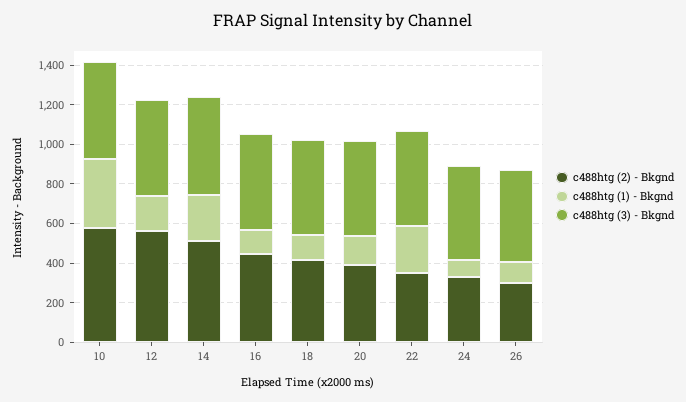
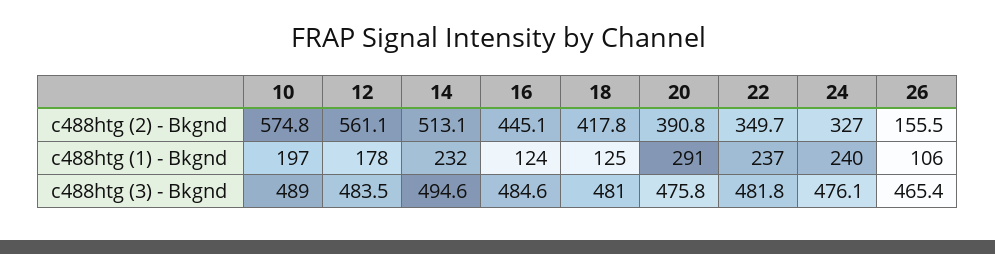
  {
    "c488htg (2) - Bkgnd": {
      "10": 574.8,
      "12": 561.1,
      "14": 513.1,
      "16": 445.1,
      "18": 417.8,
      "20": 390.8,
      "22": 349.7,
      "24": 327,
-     "26": 300
+     "26": 155.5
    },
    "c488htg (1) - Bkgnd": {
-     "10": 350,
+     "10": 197,
      "12": 178,
      "14": 232,
      "16": 124,
      "18": 125,
-     "20": 150,
+     "20": 291,
      "22": 237,
-     "24": 100,
+     "24": 240,
      "26": 106
    },
    "c488htg (3) - Bkgnd": {
      "10": 489,
      "12": 483.5,
      "14": 494.6,
      "16": 484.6,
      "18": 481,
      "20": 475.8,
      "22": 481.8,
      "24": 476.1,
      "26": 465.4
    }
  }

